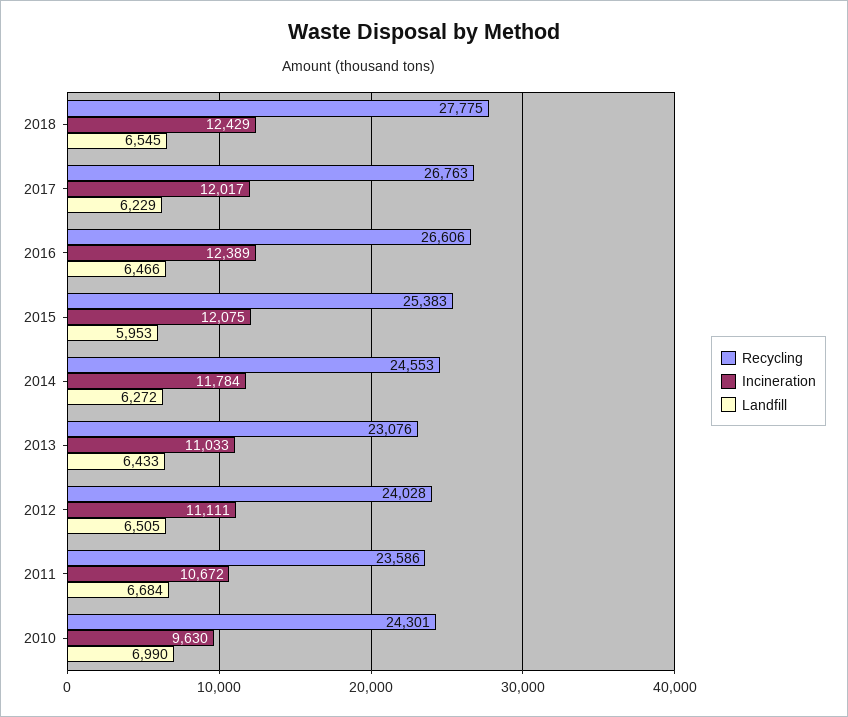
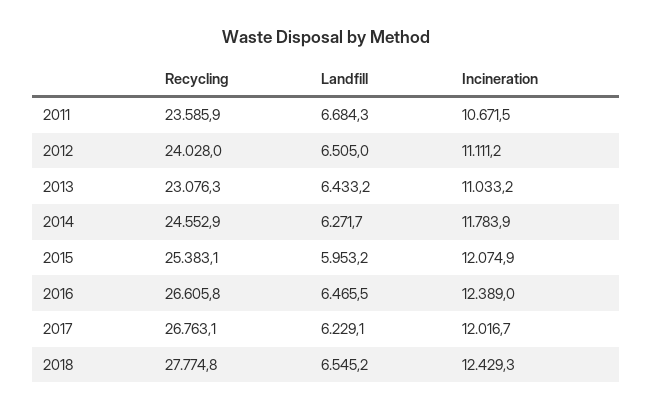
  {
    "Recycling": {
      "2018": 27774.8,
      "2017": 26763.1,
      "2016": 26605.8,
      "2015": 25383.1,
      "2014": 24552.9,
      "2013": 23076.3,
      "2012": 24028,
-     "2011": 23585.9,
+     "2011": 23585.9
-     "2010": 24301
    },
    "Incineration": {
      "2018": 12429.3,
      "2017": 12016.7,
      "2016": 12389,
      "2015": 12074.9,
      "2014": 11783.9,
      "2013": 11033.2,
      "2012": 11111.2,
-     "2011": 10671.5,
+     "2011": 10671.5
-     "2010": 9630
    },
    "Landfill": {
      "2018": 6545.2,
      "2017": 6229.1,
      "2016": 6465.5,
      "2015": 5953.2,
      "2014": 6271.7,
      "2013": 6433.2,
      "2012": 6505,
-     "2011": 6684.3,
+     "2011": 6684.3
-     "2010": 6990
    }
  }

